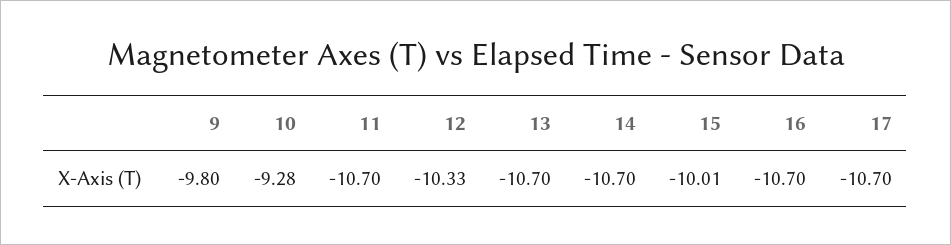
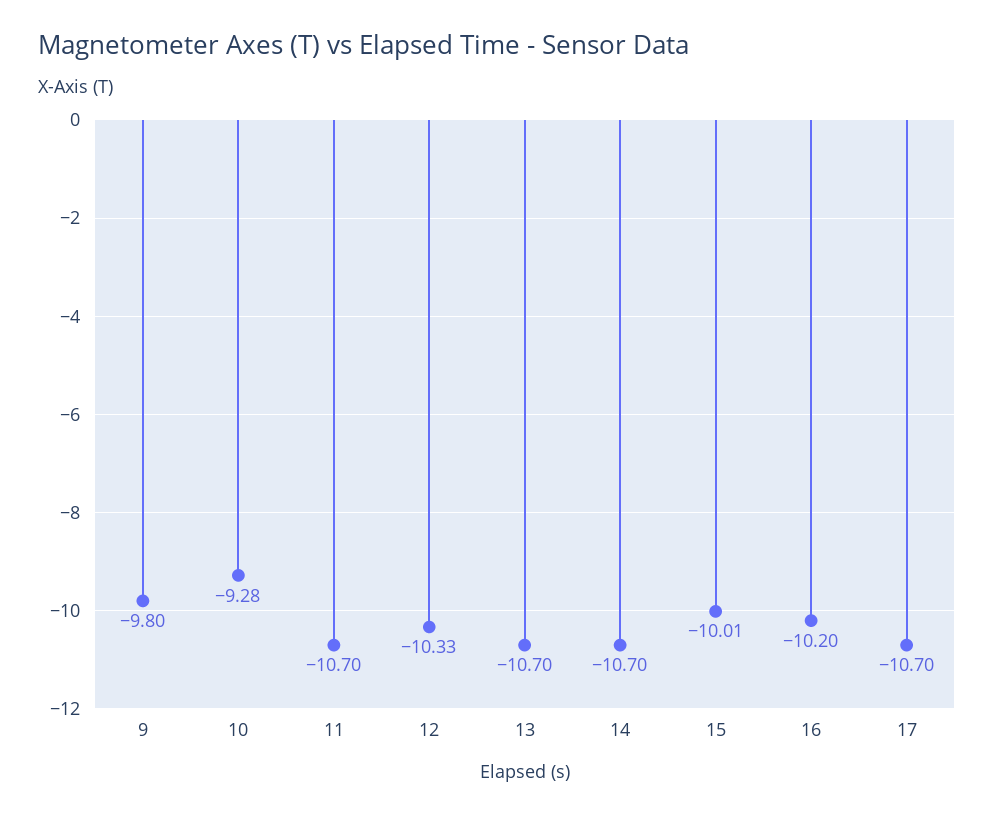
  {
    "9": -9.8,
    "10": -9.28,
    "11": -10.7,
    "12": -10.33,
    "13": -10.7,
    "14": -10.7,
    "15": -10.01,
-   "16": -10.7,
+   "16": -10.2,
    "17": -10.7
  }

